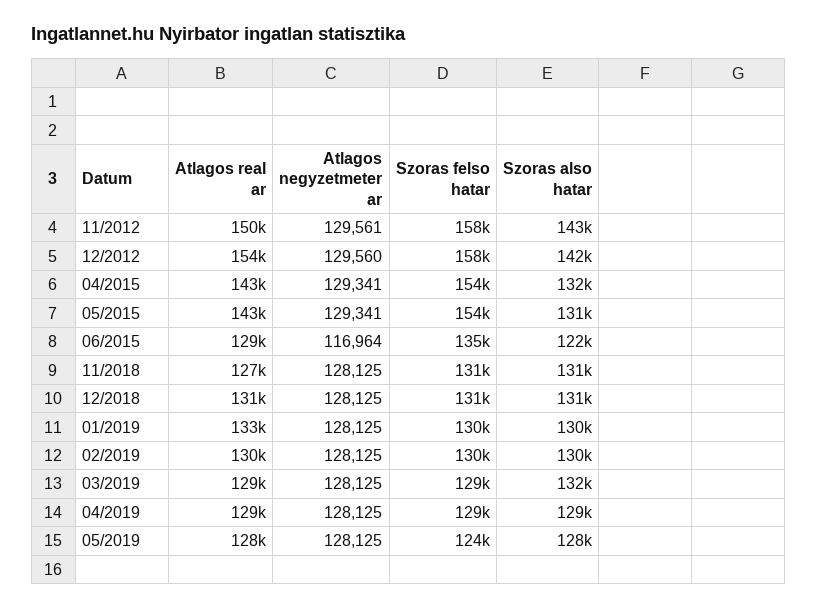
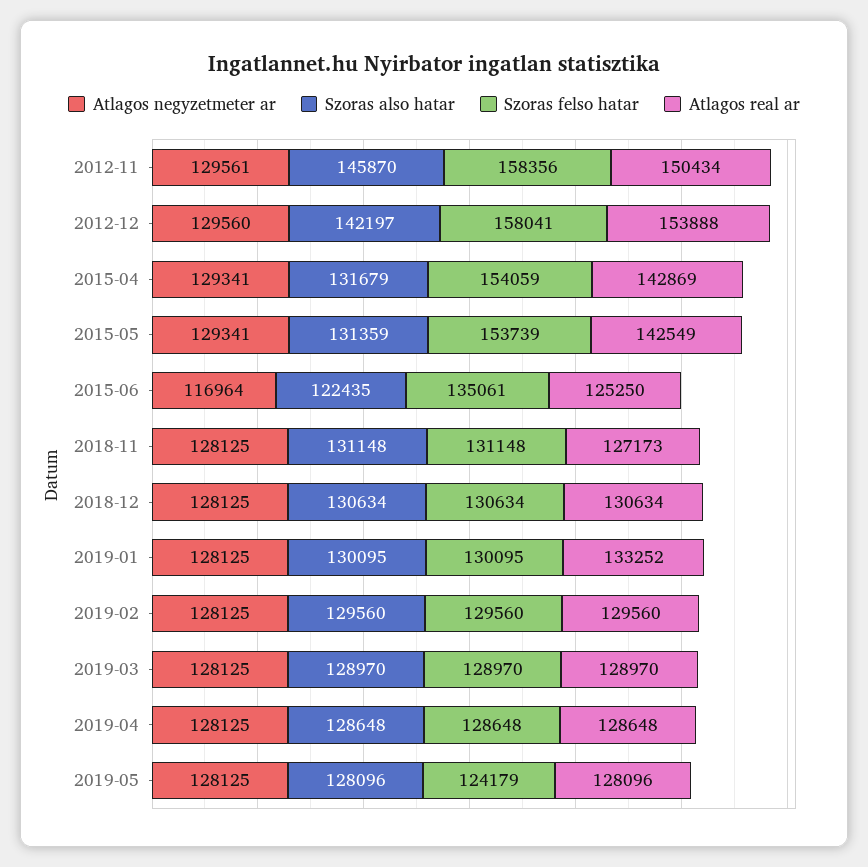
  {
    "Atlagos real ar": {
      "11/2012": 150434,
      "12/2012": 153888,
      "04/2015": 142869,
      "05/2015": 142549,
-     "06/2015": 129000,
+     "06/2015": 125250,
      "11/2018": 127173,
      "12/2018": 130634,
      "01/2019": 133252,
      "02/2019": 129560,
      "03/2019": 128970,
      "04/2019": 128648,
      "05/2019": 128096
    },
    "Atlagos negyzetmeter ar": {
      "11/2012": 129561,
      "12/2012": 129560,
      "04/2015": 129341,
      "05/2015": 129341,
      "06/2015": 116964,
      "11/2018": 128125,
      "12/2018": 128125,
      "01/2019": 128125,
      "02/2019": 128125,
      "03/2019": 128125,
      "04/2019": 128125,
      "05/2019": 128125
    },
    "Szoras felso hatar": {
      "11/2012": 158356,
      "12/2012": 158041,
      "04/2015": 154059,
      "05/2015": 153739,
      "06/2015": 135061,
      "11/2018": 131148,
      "12/2018": 130634,
      "01/2019": 130095,
      "02/2019": 129560,
      "03/2019": 128970,
      "04/2019": 128648,
      "05/2019": 124179
    },
    "Szoras also hatar": {
-     "11/2012": 143000,
+     "11/2012": 145870,
      "12/2012": 142197,
      "04/2015": 131679,
      "05/2015": 131359,
      "06/2015": 122435,
      "11/2018": 131148,
      "12/2018": 130634,
      "01/2019": 130095,
      "02/2019": 129560,
-     "03/2019": 132000,
+     "03/2019": 128970,
      "04/2019": 128648,
      "05/2019": 128096
    }
  }

